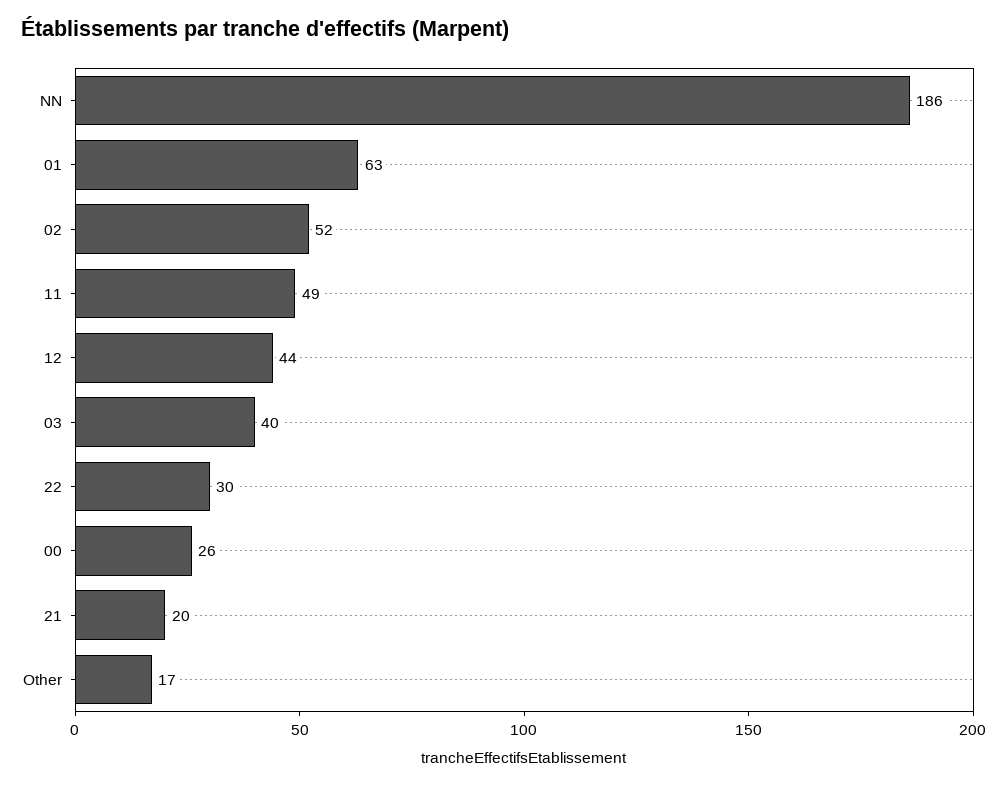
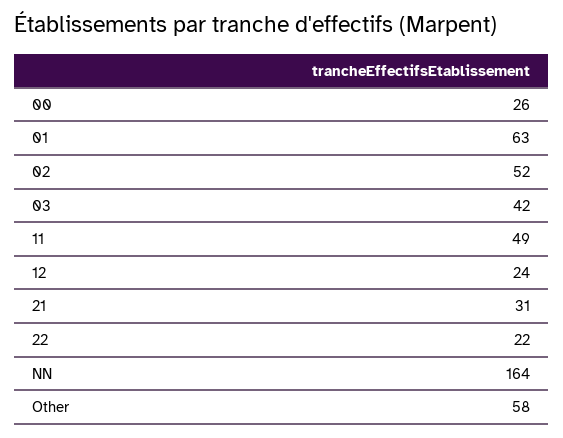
  {
-   "NN": 186,
+   "NN": 164,
    "01": 63,
    "02": 52,
    "11": 49,
-   "12": 44,
+   "12": 24,
-   "03": 40,
+   "03": 42,
-   "22": 30,
+   "22": 22,
    "00": 26,
-   "21": 20,
+   "21": 31,
-   "Other": 17
+   "Other": 58
  }

